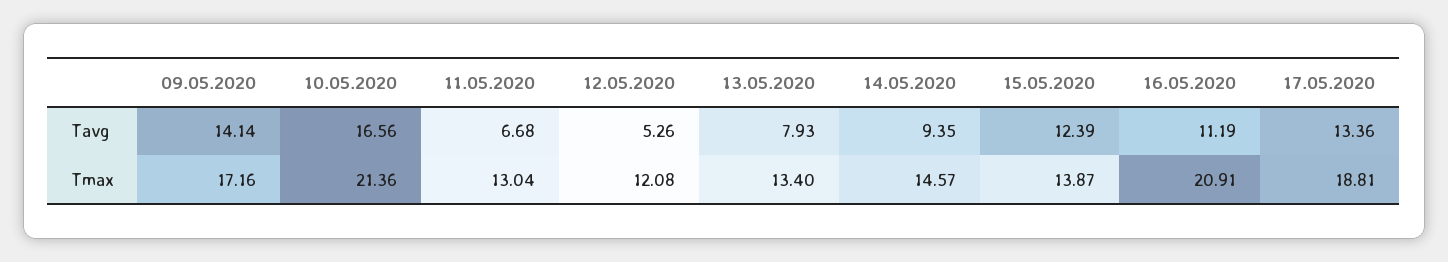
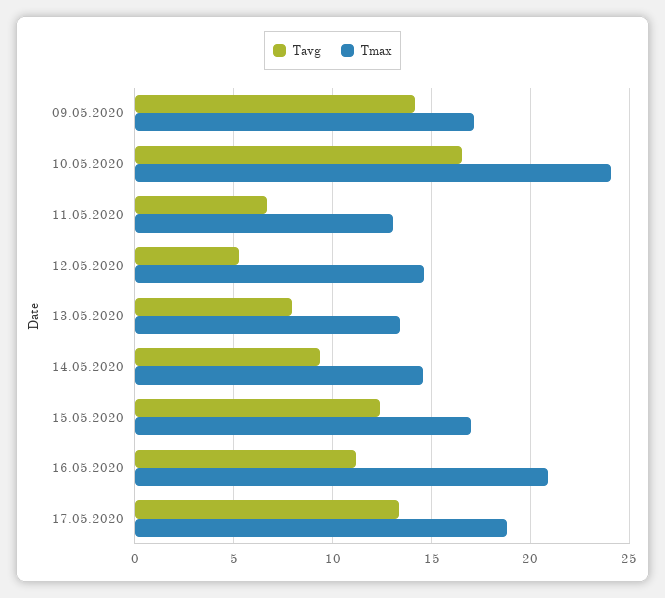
  {
    "Tavg": {
      "09.05.2020": 14.14,
      "10.05.2020": 16.56,
      "11.05.2020": 6.68,
      "12.05.2020": 5.26,
      "13.05.2020": 7.93,
      "14.05.2020": 9.35,
      "15.05.2020": 12.39,
      "16.05.2020": 11.19,
      "17.05.2020": 13.36
    },
    "Tmax": {
      "09.05.2020": 17.16,
-     "10.05.2020": 21.36,
+     "10.05.2020": 24,
      "11.05.2020": 13.04,
-     "12.05.2020": 12.08,
+     "12.05.2020": 14.5,
      "13.05.2020": 13.4,
      "14.05.2020": 14.57,
-     "15.05.2020": 13.87,
+     "15.05.2020": 17,
      "16.05.2020": 20.91,
      "17.05.2020": 18.81
    }
  }

